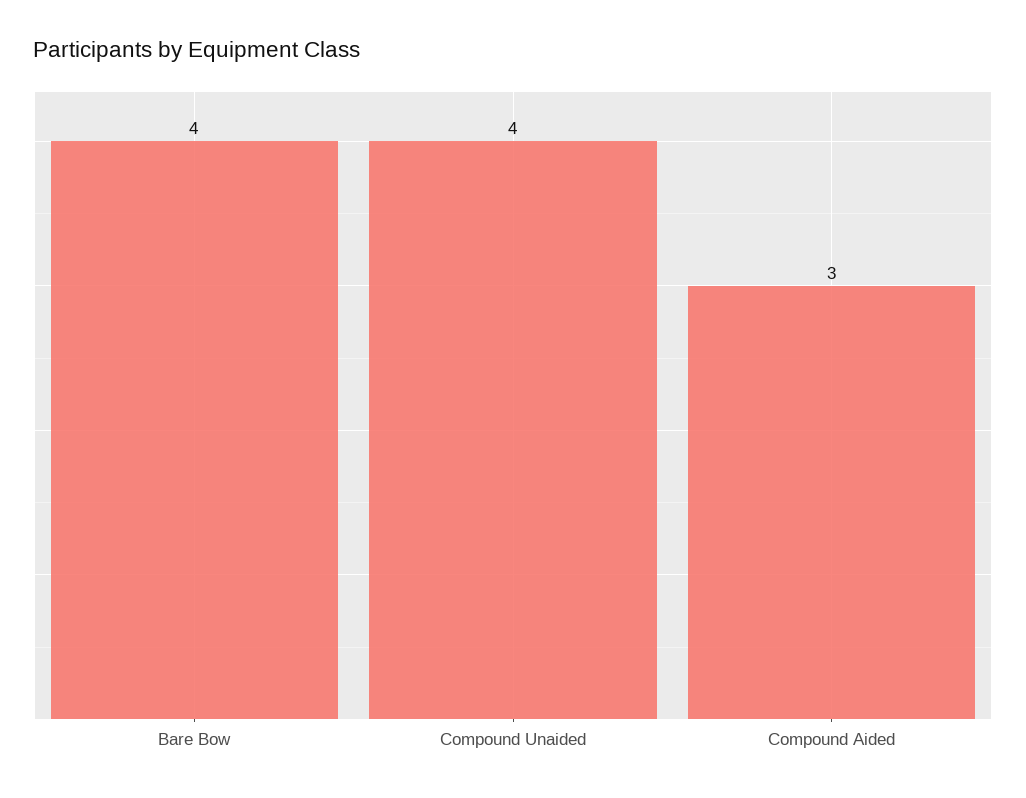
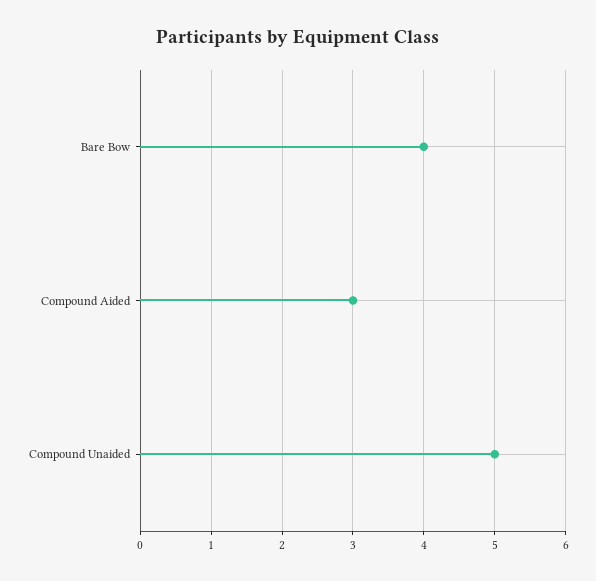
  {
    "Bare Bow": 4,
-   "Compound Unaided": 4,
+   "Compound Unaided": 5,
    "Compound Aided": 3
  }

